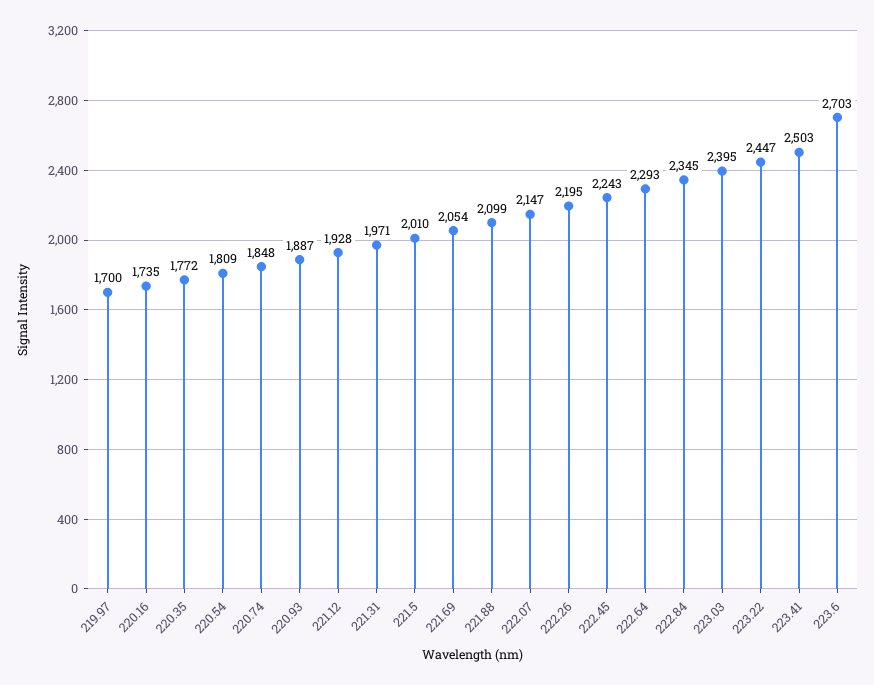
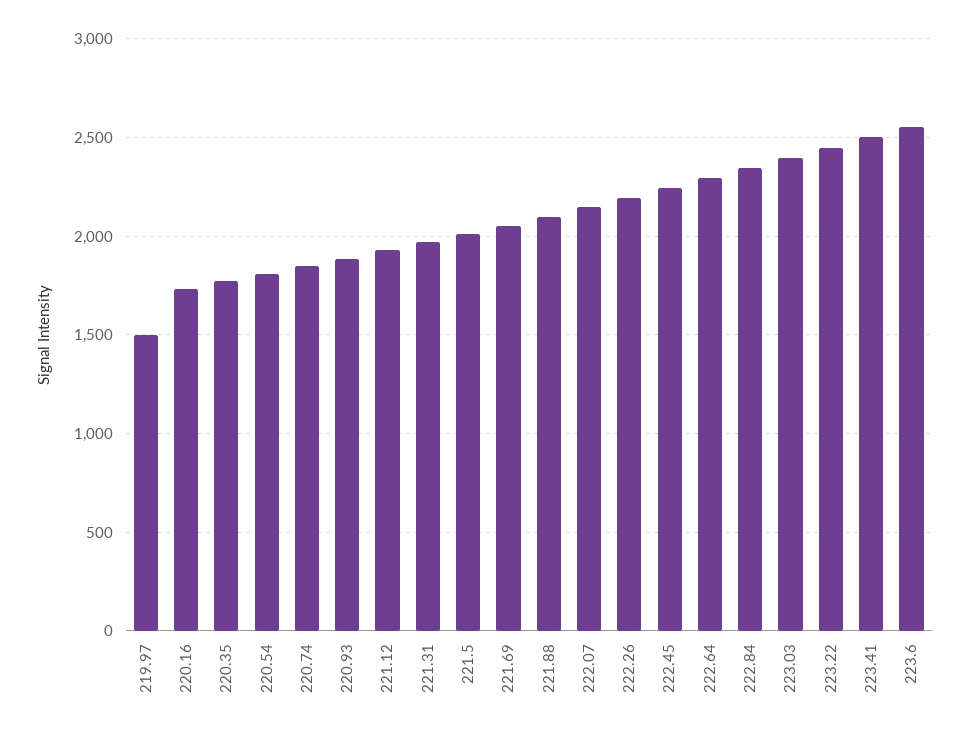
  {
-   "219.97": 1700,
+   "219.97": 1500,
    "220.16": 1735,
    "220.35": 1772,
    "220.54": 1809,
    "220.74": 1848,
    "220.93": 1887,
    "221.12": 1928,
    "221.31": 1971,
    "221.5": 2010,
    "221.69": 2054,
    "221.88": 2099,
    "222.07": 2147,
    "222.26": 2195,
    "222.45": 2243,
    "222.64": 2293,
    "222.84": 2345,
    "223.03": 2395,
    "223.22": 2447,
    "223.41": 2503,
-   "223.6": 2703
+   "223.6": 2550
  }

